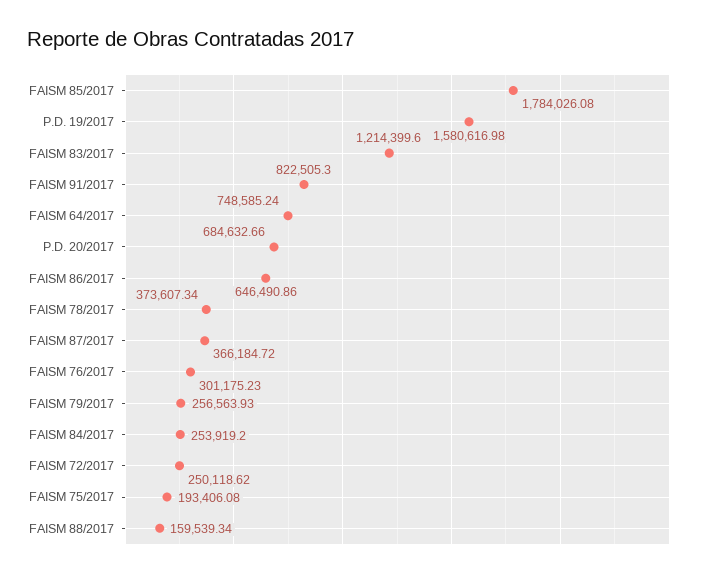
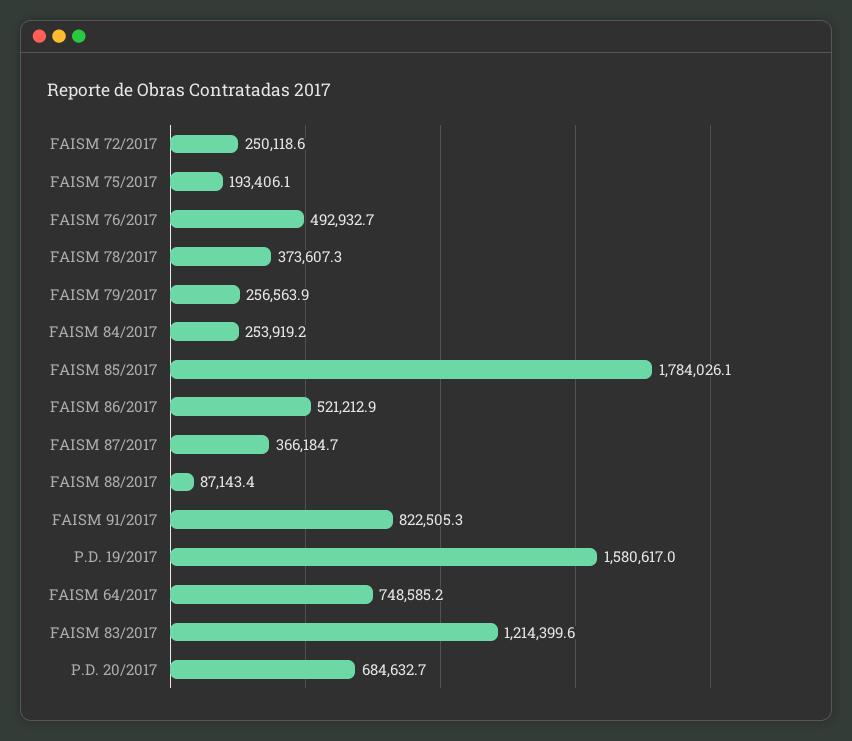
  {
    "FAISM 85/2017": 1784026.08,
    "P.D. 19/2017": 1580616.98,
    "FAISM 83/2017": 1214399.6,
    "FAISM 91/2017": 822505.3,
    "FAISM 64/2017": 748585.24,
    "P.D. 20/2017": 684632.66,
-   "FAISM 86/2017": 646490.86,
+   "FAISM 86/2017": 521212.9,
    "FAISM 78/2017": 373607.34,
    "FAISM 87/2017": 366184.72,
-   "FAISM 76/2017": 301175.23,
+   "FAISM 76/2017": 492932.7,
    "FAISM 79/2017": 256563.93,
    "FAISM 84/2017": 253919.2,
    "FAISM 72/2017": 250118.62,
    "FAISM 75/2017": 193406.08,
-   "FAISM 88/2017": 159539.34
+   "FAISM 88/2017": 87143.4
  }

